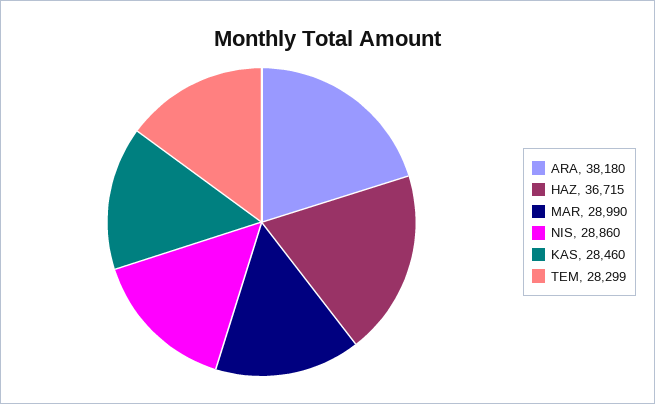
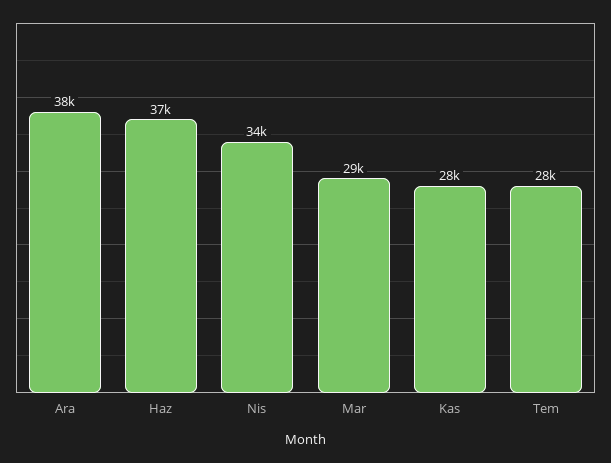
  {
    "ARA": 38180,
    "HAZ": 36715,
    "MAR": 28990,
-   "NIS": 28860,
+   "NIS": 34000,
    "KAS": 28460,
    "TEM": 28299
  }

